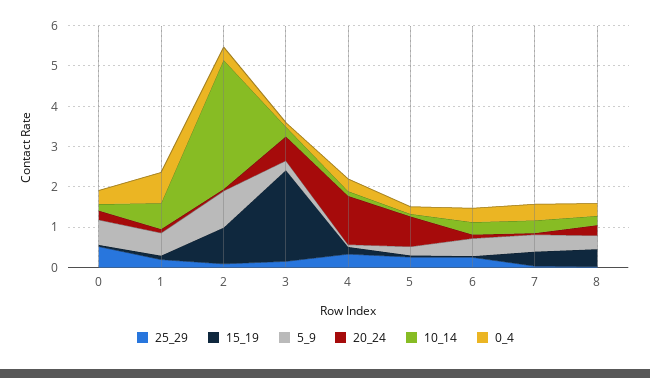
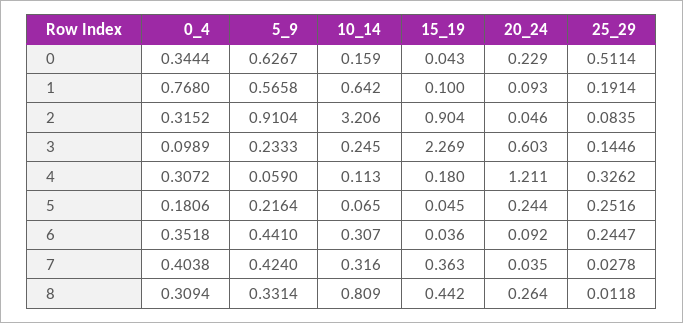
  {
    "25_29": {
      "0": 0.5114,
      "1": 0.1914,
      "2": 0.0835,
      "3": 0.1446,
      "4": 0.3262,
      "5": 0.2516,
      "6": 0.2447,
      "7": 0.0278,
      "8": 0.0118
    },
    "15_19": {
      "0": 0.043,
      "1": 0.1,
      "2": 0.904,
      "3": 2.269,
      "4": 0.18,
      "5": 0.045,
      "6": 0.036,
      "7": 0.363,
      "8": 0.442
    },
    "5_9": {
      "0": 0.6267,
      "1": 0.5658,
      "2": 0.9104,
      "3": 0.2333,
      "4": 0.059,
      "5": 0.2164,
      "6": 0.441,
      "7": 0.424,
      "8": 0.3314
    },
    "20_24": {
      "0": 0.229,
      "1": 0.093,
      "2": 0.046,
      "3": 0.603,
      "4": 1.211,
-     "5": 0.8,
+     "5": 0.244,
      "6": 0.092,
      "7": 0.035,
      "8": 0.264
    },
    "10_14": {
      "0": 0.159,
      "1": 0.642,
      "2": 3.206,
      "3": 0.245,
      "4": 0.113,
      "5": 0.065,
      "6": 0.307,
      "7": 0.316,
-     "8": 0.2
+     "8": 0.809
    },
    "0_4": {
      "0": 0.3444,
      "1": 0.768,
      "2": 0.3152,
      "3": 0.0989,
      "4": 0.3072,
      "5": 0.1806,
      "6": 0.3518,
      "7": 0.4038,
      "8": 0.3094
    }
  }

